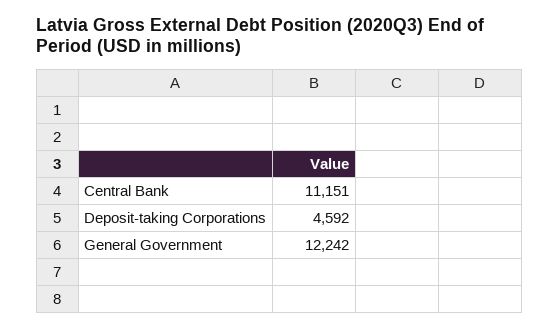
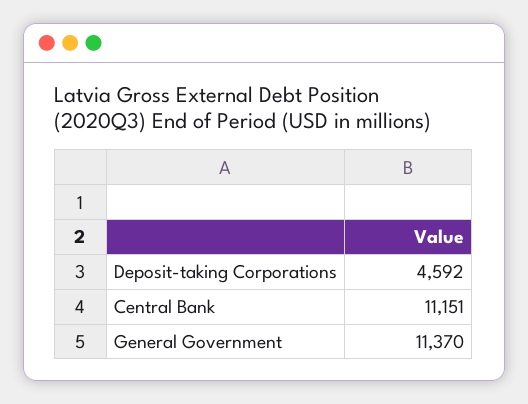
  {
    "Central Bank": 11151,
    "Deposit-taking Corporations": 4592,
-   "General Government": 12242
+   "General Government": 11370
  }

